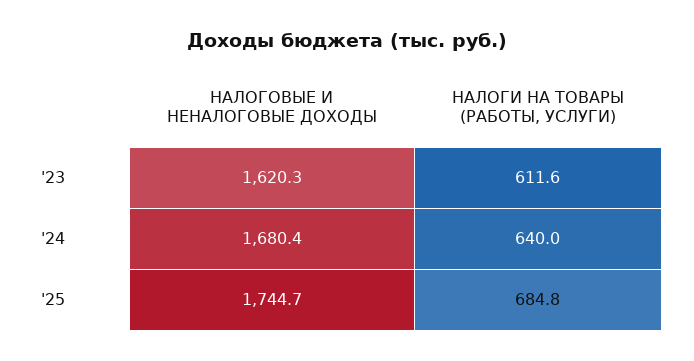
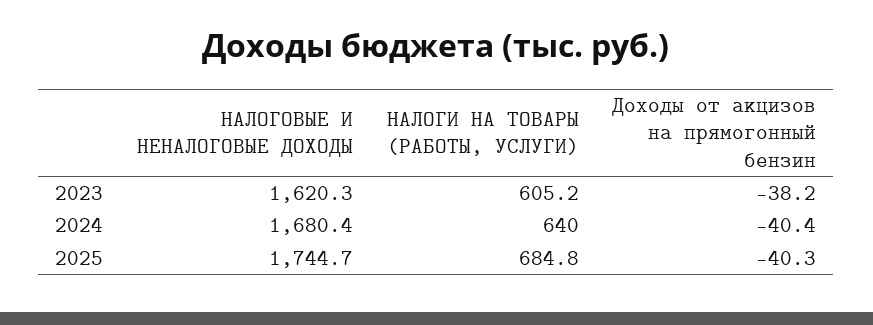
  {
    "НАЛОГОВЫЕ И НЕНАЛОГОВЫЕ ДОХОДЫ": {
      "'23": 1620.3,
      "'24": 1680.4,
      "'25": 1744.7
    },
    "НАЛОГИ НА ТОВАРЫ (РАБОТЫ, УСЛУГИ)": {
-     "'23": 611.6,
+     "'23": 605.2,
      "'24": 640,
      "'25": 684.8
-   }
+   },
+   "Доходы от акцизов на прямогонный бензин": {
+     "'23": -38.2,
+     "'24": -40.4,
+     "'25": -40.3
+   }
  }

